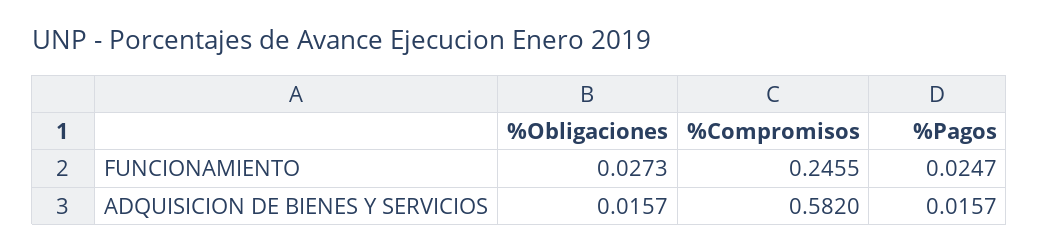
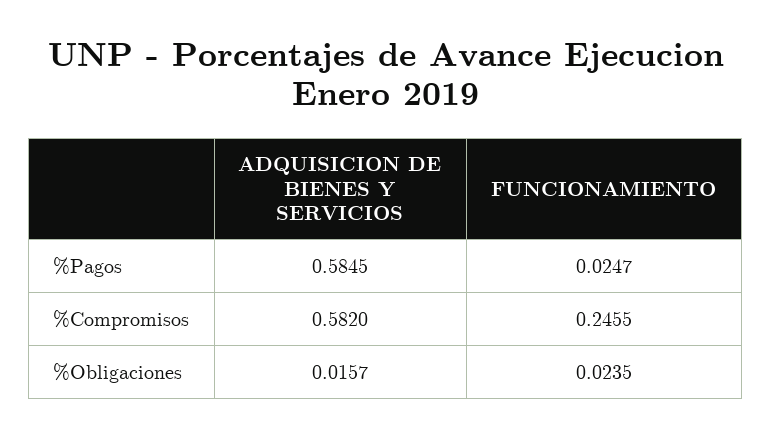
  {
    "%Obligaciones": {
-     "FUNCIONAMIENTO": 0.0273,
+     "FUNCIONAMIENTO": 0.0235,
      "ADQUISICION DE BIENES Y SERVICIOS": 0.0157
    },
    "%Compromisos": {
      "FUNCIONAMIENTO": 0.2455,
      "ADQUISICION DE BIENES Y SERVICIOS": 0.582
    },
    "%Pagos": {
      "FUNCIONAMIENTO": 0.0247,
-     "ADQUISICION DE BIENES Y SERVICIOS": 0.0157
+     "ADQUISICION DE BIENES Y SERVICIOS": 0.5845
    }
  }

